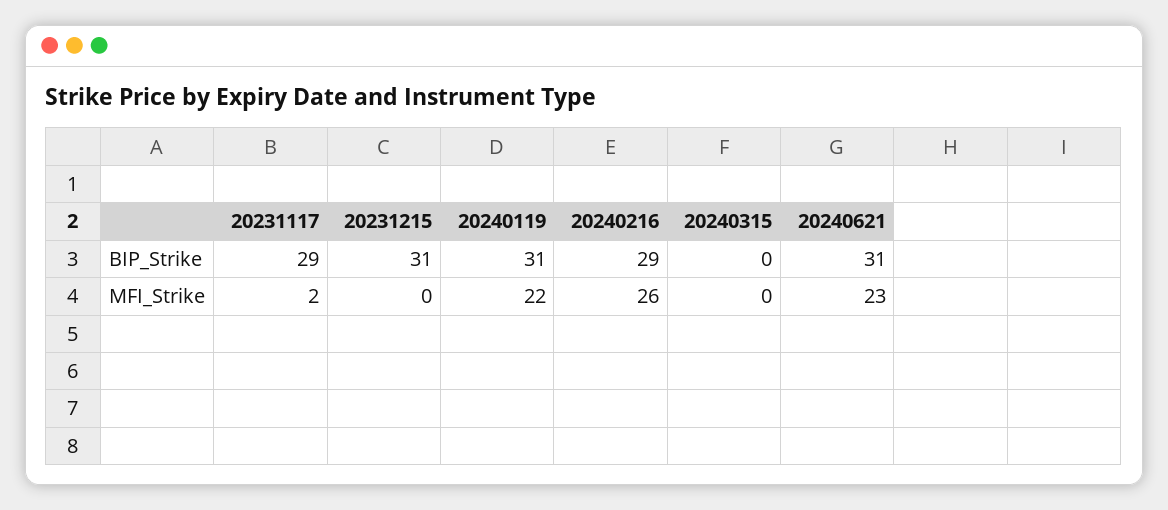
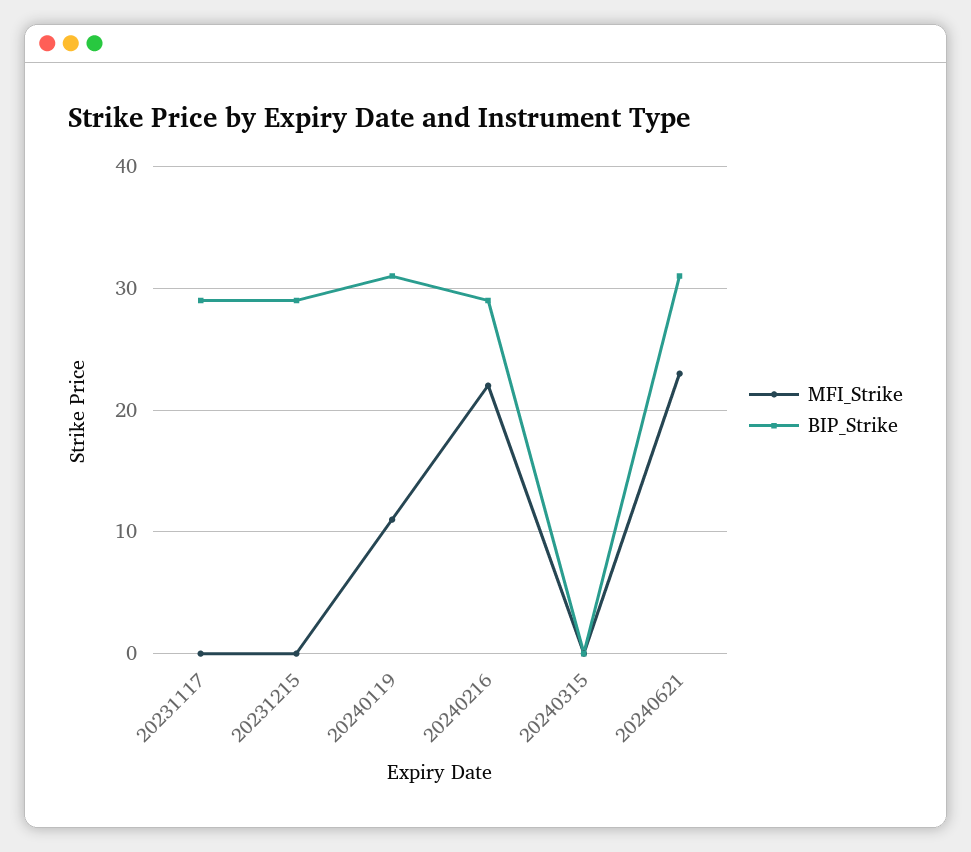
  {
    "BIP_Strike": {
      "20231117": 29,
-     "20231215": 31,
+     "20231215": 29,
      "20240119": 31,
      "20240216": 29,
      "20240315": 0,
      "20240621": 31
    },
    "MFI_Strike": {
-     "20231117": 2,
+     "20231117": 0,
      "20231215": 0,
-     "20240119": 22,
+     "20240119": 11,
-     "20240216": 26,
+     "20240216": 22,
      "20240315": 0,
      "20240621": 23
    }
  }

